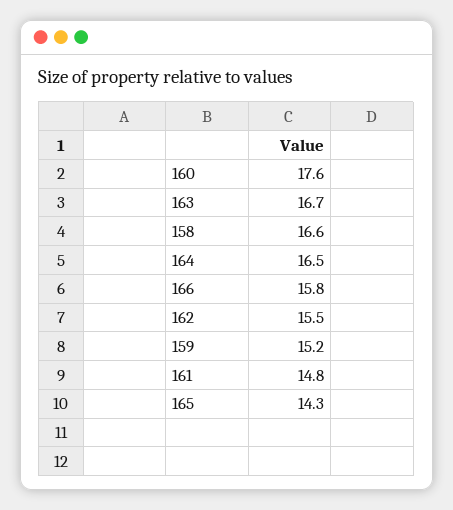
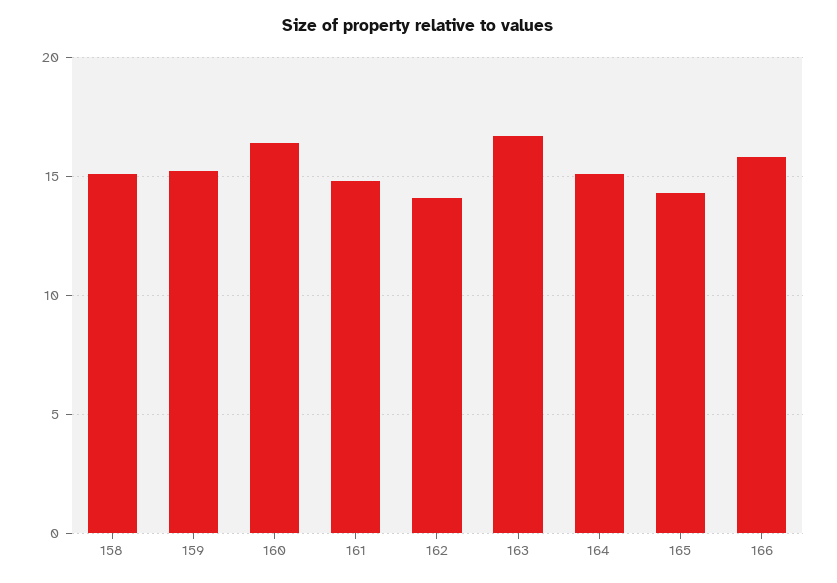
  {
-   "160": 17.6,
+   "160": 16.5,
    "163": 16.7,
-   "158": 16.6,
+   "158": 15,
-   "164": 16.5,
+   "164": 15,
    "166": 15.8,
-   "162": 15.5,
+   "162": 14,
    "159": 15.2,
    "161": 14.8,
    "165": 14.3
  }

